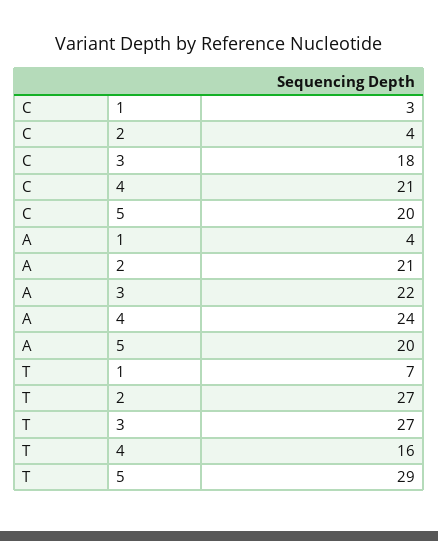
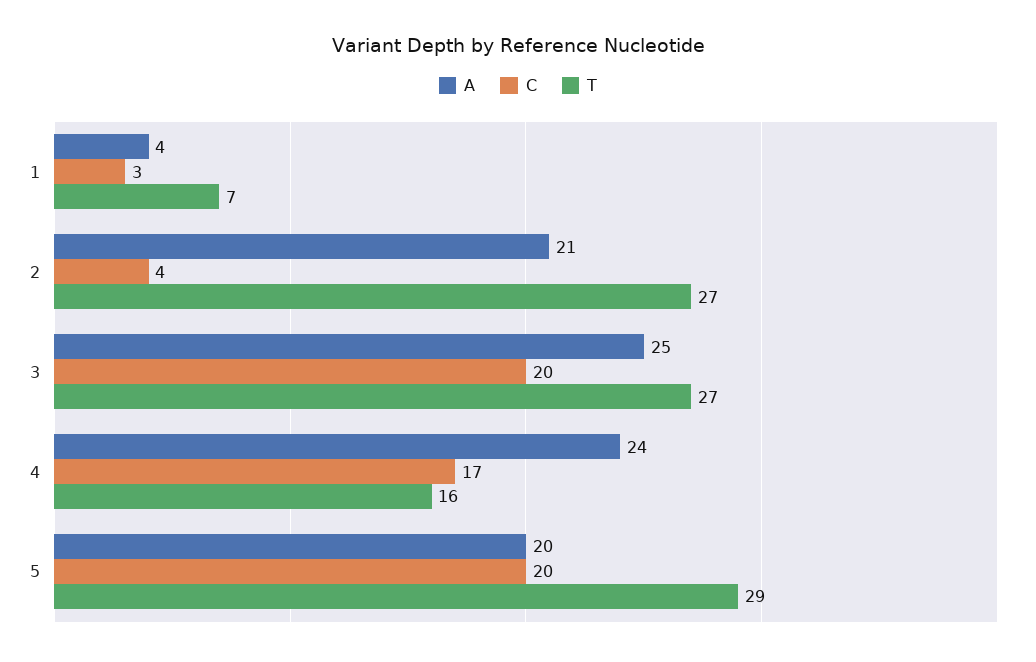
  {
    "C": {
      "1": 3,
      "2": 4,
-     "3": 18,
+     "3": 20,
-     "4": 21,
+     "4": 17,
      "5": 20
    },
    "A": {
      "1": 4,
      "2": 21,
-     "3": 22,
+     "3": 25,
      "4": 24,
      "5": 20
    },
    "T": {
      "1": 7,
      "2": 27,
      "3": 27,
      "4": 16,
      "5": 29
    }
  }

